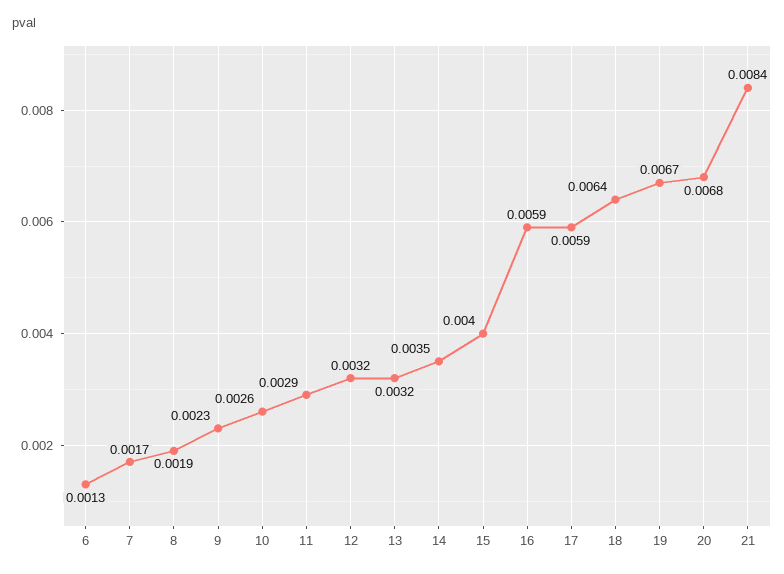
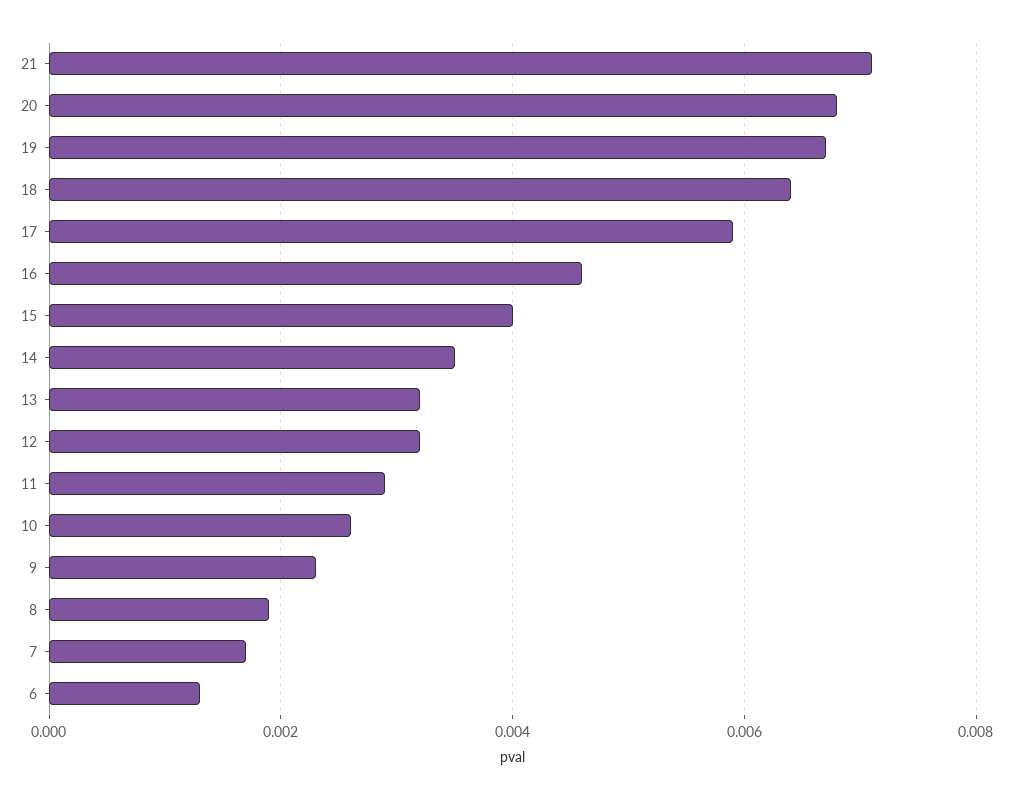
  {
    "6": 0.0013,
    "7": 0.0017,
    "8": 0.0019,
    "9": 0.0023,
    "10": 0.0026,
    "11": 0.0029,
    "12": 0.0032,
    "13": 0.0032,
    "14": 0.0035,
    "15": 0.004,
-   "16": 0.0059,
+   "16": 0.0045,
    "17": 0.0059,
    "18": 0.0064,
    "19": 0.0067,
    "20": 0.0068,
-   "21": 0.0084
+   "21": 0.007
  }

